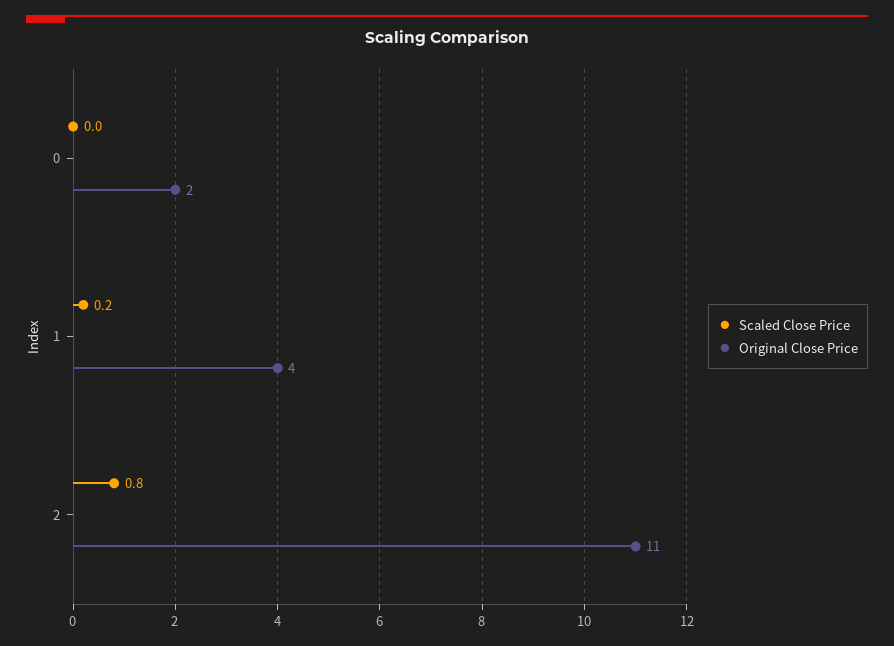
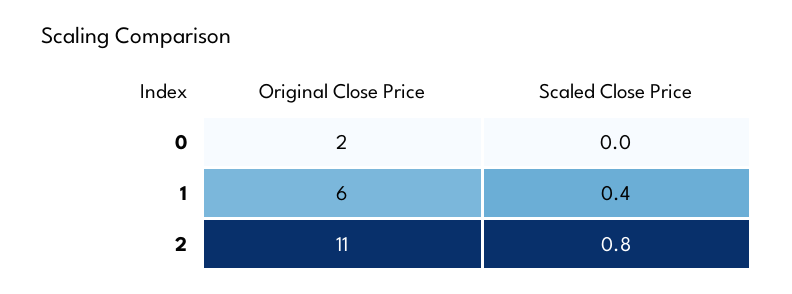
  {
    "Scaled Close Price": {
      "0": 0,
-     "1": 0.2,
+     "1": 0.4,
      "2": 0.8
    },
    "Original Close Price": {
      "0": 2,
-     "1": 4,
+     "1": 6,
      "2": 11
    }
  }

